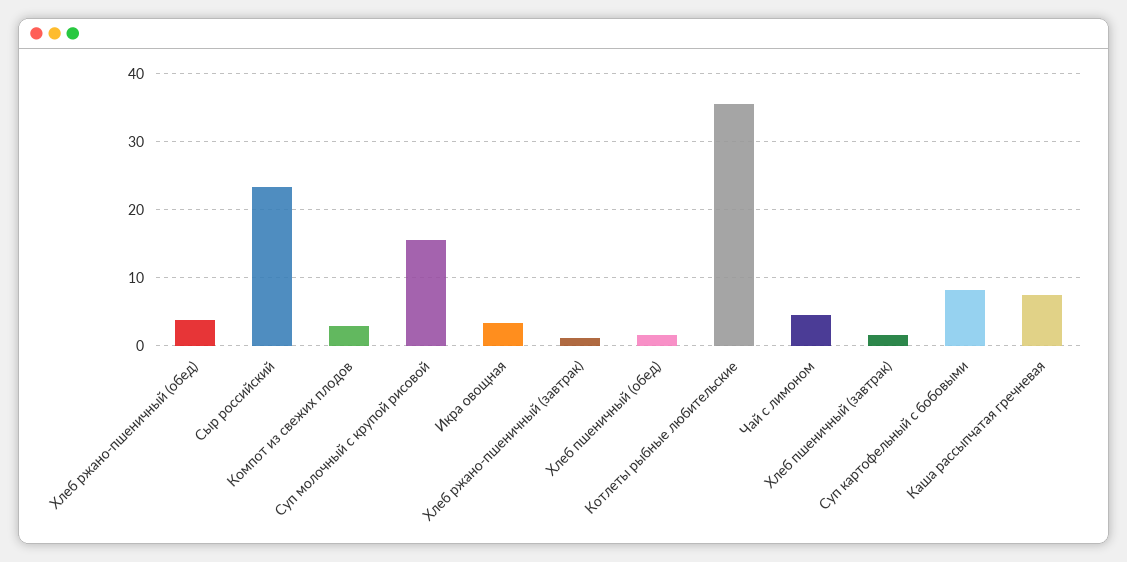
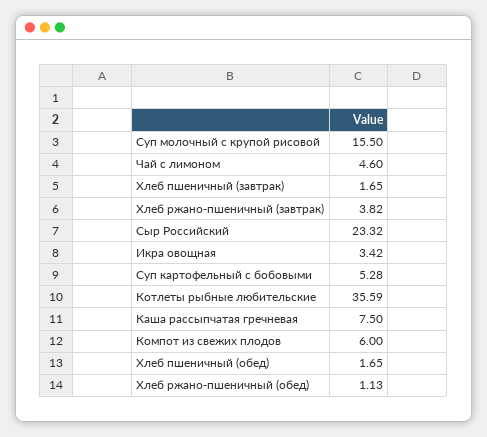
  {
-   "Хлеб ржано-пшеничный (обед)": 4,
+   "Хлеб ржано-пшеничный (обед)": 1.13,
    "Сыр российский": 23.32,
-   "Компот из свежих плодов": 3,
+   "Компот из свежих плодов": 6,
    "Суп молочный с крупой рисовой": 15.5,
    "Икра овощная": 3.42,
-   "Хлеб ржано-пшеничный (завтрак)": 1,
+   "Хлеб ржано-пшеничный (завтрак)": 3.82,
    "Хлеб пшеничный (обед)": 1.65,
    "Котлеты рыбные любительские": 35.59,
    "Чай с лимоном": 4.6,
    "Хлеб пшеничный (завтрак)": 1.65,
-   "Суп картофельный с бобовыми": 8,
+   "Суп картофельный с бобовыми": 5.28,
    "Каша рассыпчатая гречневая": 7.5
  }

